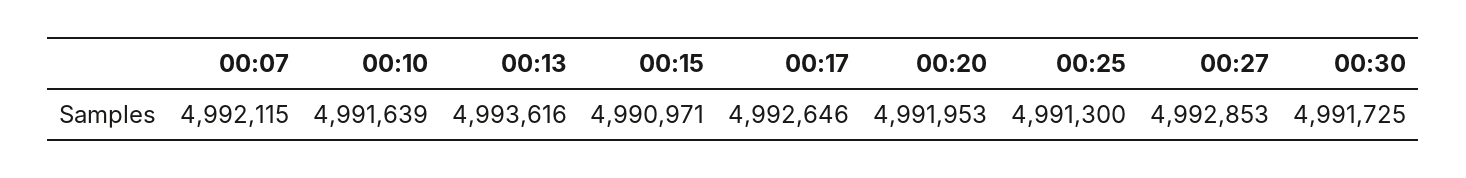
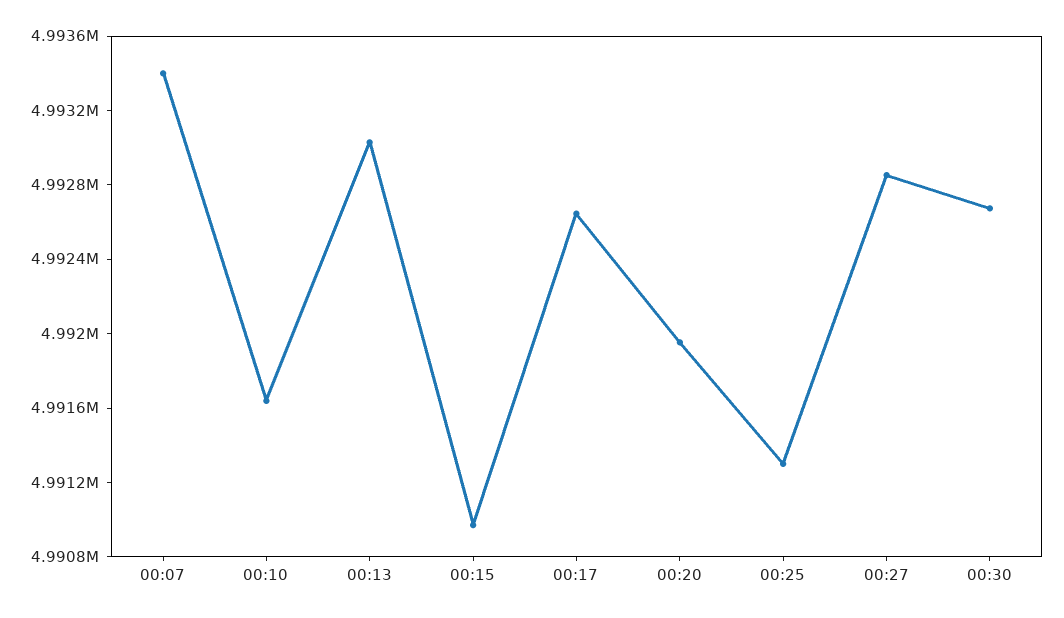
  {
-   "00:07": 4992115,
+   "00:07": 4993400,
    "00:10": 4991639,
-   "00:13": 4993616,
+   "00:13": 4993000,
    "00:15": 4990971,
    "00:17": 4992646,
    "00:20": 4991953,
    "00:25": 4991300,
    "00:27": 4992853,
-   "00:30": 4991725
+   "00:30": 4992700
  }

